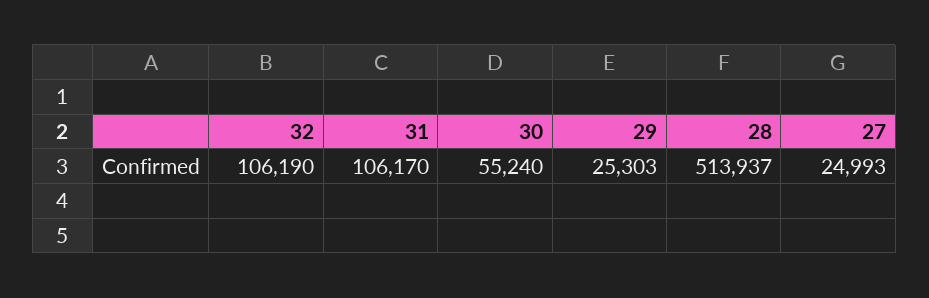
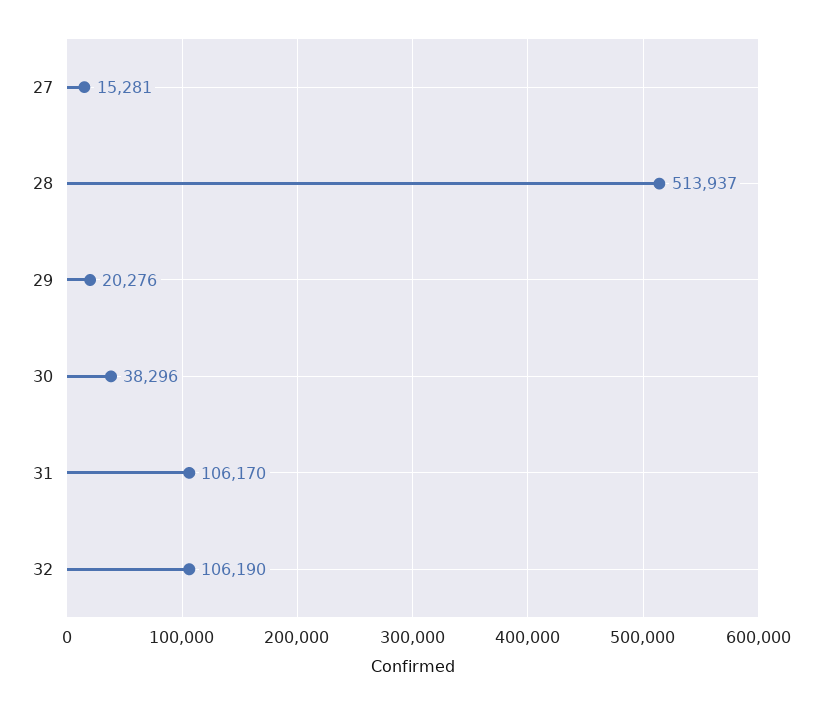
  {
    "32": 106190,
    "31": 106170,
-   "30": 55240,
+   "30": 38296,
-   "29": 25303,
+   "29": 20276,
    "28": 513937,
-   "27": 24993
+   "27": 15281
  }

